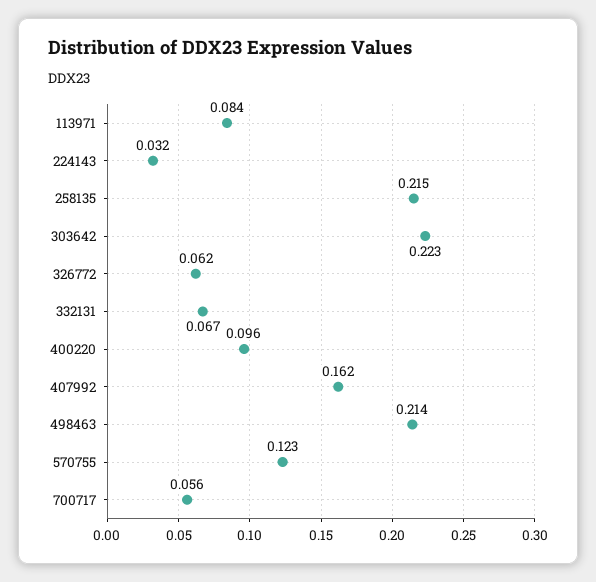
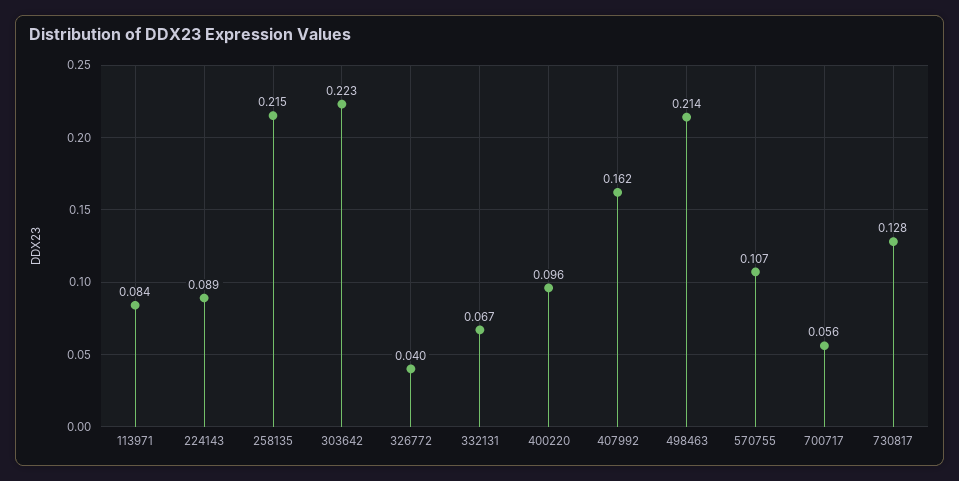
  {
    "113971": 0.084,
-   "224143": 0.032,
+   "224143": 0.089,
    "258135": 0.215,
    "303642": 0.223,
-   "326772": 0.062,
+   "326772": 0.04,
    "332131": 0.067,
    "400220": 0.096,
    "407992": 0.162,
    "498463": 0.214,
-   "570755": 0.123,
+   "570755": 0.107,
-   "700717": 0.056
+   "700717": 0.056,
+   "730817": 0.128
  }

